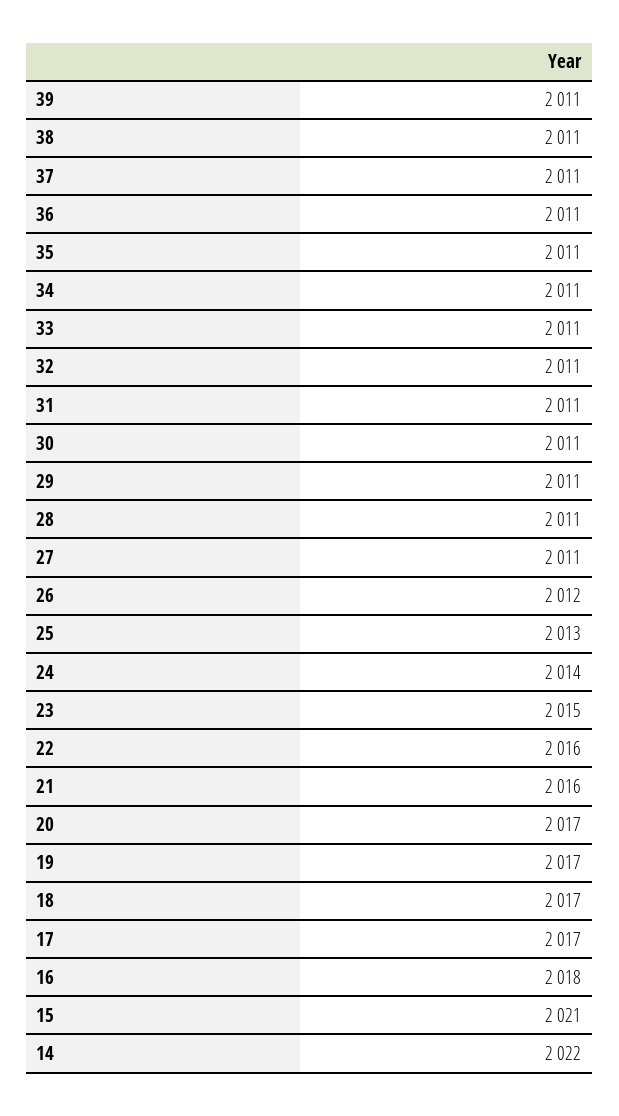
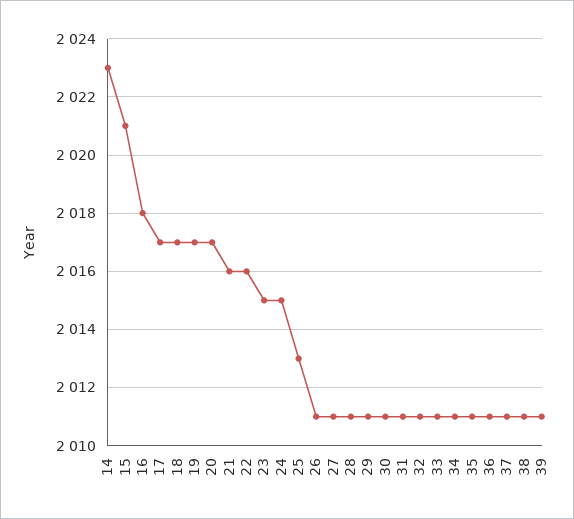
  {
    "39": 2011,
    "38": 2011,
    "37": 2011,
    "36": 2011,
    "35": 2011,
    "34": 2011,
    "33": 2011,
    "32": 2011,
    "31": 2011,
    "30": 2011,
    "29": 2011,
    "28": 2011,
    "27": 2011,
-   "26": 2012,
+   "26": 2011,
    "25": 2013,
-   "24": 2014,
+   "24": 2015,
    "23": 2015,
    "22": 2016,
    "21": 2016,
    "20": 2017,
    "19": 2017,
    "18": 2017,
    "17": 2017,
    "16": 2018,
    "15": 2021,
-   "14": 2022
+   "14": 2023
  }

